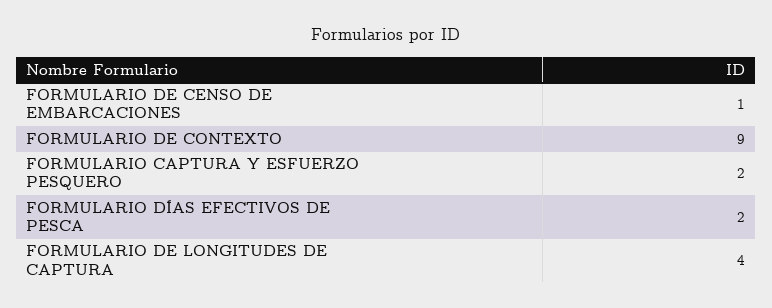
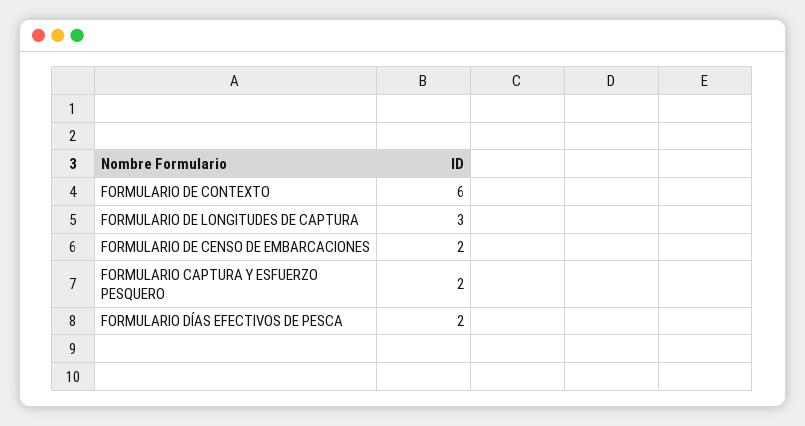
  {
-   "FORMULARIO DE CENSO DE EMBARCACIONES": 1,
+   "FORMULARIO DE CENSO DE EMBARCACIONES": 2,
-   "FORMULARIO DE CONTEXTO": 9,
+   "FORMULARIO DE CONTEXTO": 6,
    "FORMULARIO CAPTURA Y ESFUERZO PESQUERO": 2,
    "FORMULARIO DÍAS EFECTIVOS DE PESCA": 2,
-   "FORMULARIO DE LONGITUDES DE CAPTURA": 4
+   "FORMULARIO DE LONGITUDES DE CAPTURA": 3
  }

